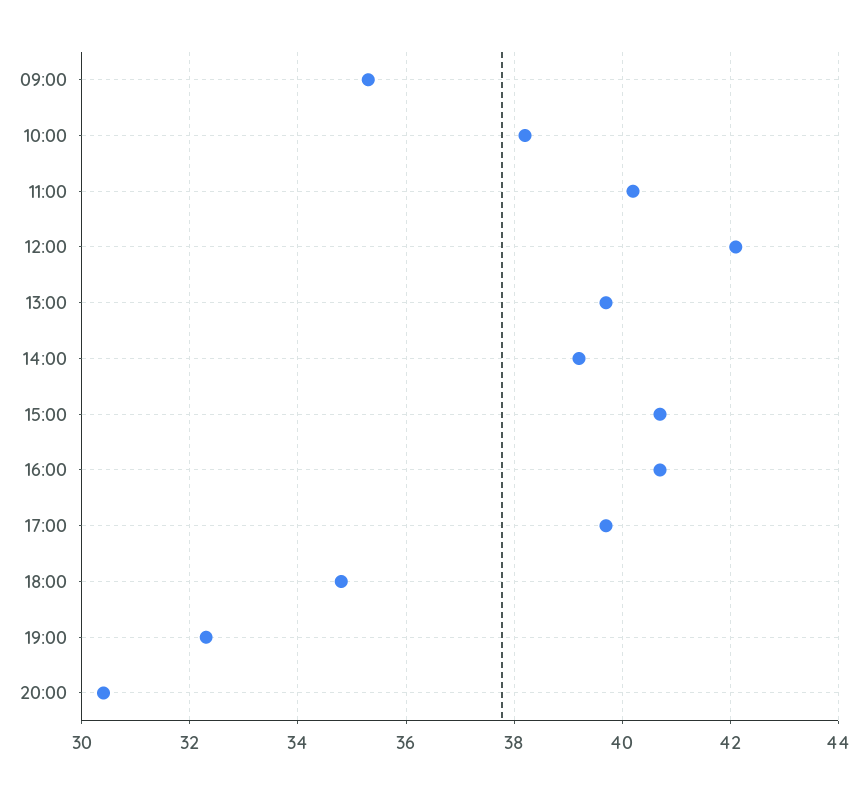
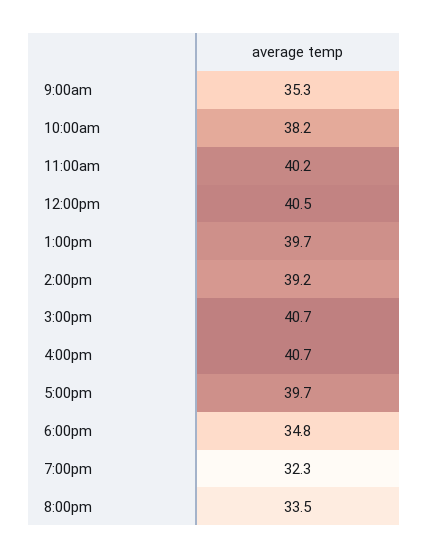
  {
    "09:00": 35.3,
    "10:00": 38.2,
    "11:00": 40.2,
-   "12:00": 42,
+   "12:00": 40.5,
    "13:00": 39.7,
    "14:00": 39.2,
    "15:00": 40.7,
    "16:00": 40.7,
    "17:00": 39.7,
    "18:00": 34.8,
    "19:00": 32.3,
-   "20:00": 30.5
+   "20:00": 33.5
  }

